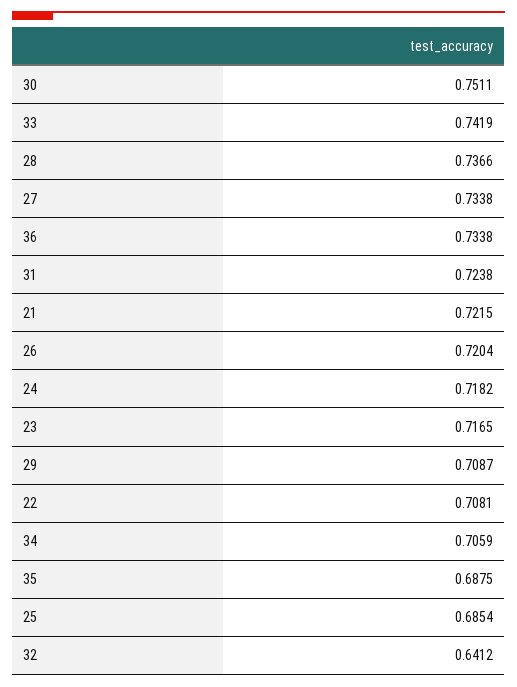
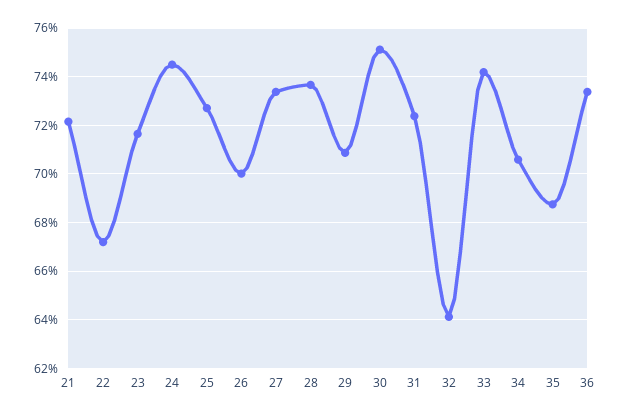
  {
    "30": 0.7511,
    "33": 0.7419,
    "28": 0.7366,
    "27": 0.7338,
    "36": 0.7338,
    "31": 0.7238,
    "21": 0.7215,
-   "26": 0.7204,
+   "26": 0.7,
-   "24": 0.7182,
+   "24": 0.745,
    "23": 0.7165,
    "29": 0.7087,
-   "22": 0.7081,
+   "22": 0.6725,
    "34": 0.7059,
    "35": 0.6875,
-   "25": 0.6854,
+   "25": 0.7275,
    "32": 0.6412
  }

